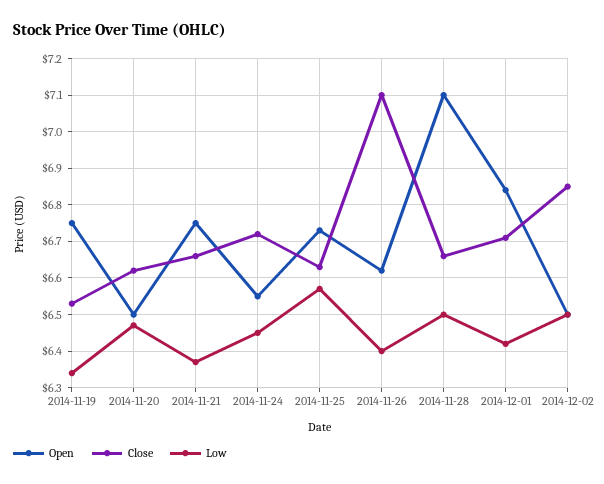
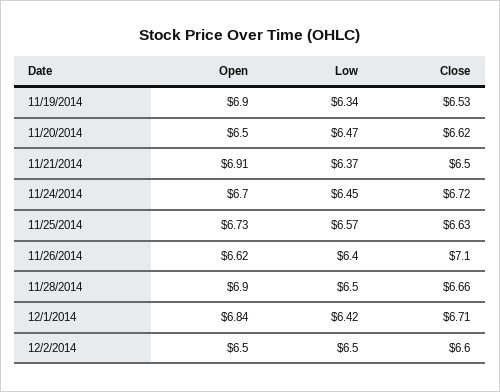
  {
    "Open": {
-     "2014-11-19": 6.75,
+     "2014-11-19": 6.9,
      "2014-11-20": 6.5,
-     "2014-11-21": 6.75,
+     "2014-11-21": 6.91,
-     "2014-11-24": 6.55,
+     "2014-11-24": 6.7,
      "2014-11-25": 6.73,
      "2014-11-26": 6.62,
-     "2014-11-28": 7.1,
+     "2014-11-28": 6.9,
      "2014-12-01": 6.84,
      "2014-12-02": 6.5
    },
    "Close": {
      "2014-11-19": 6.53,
      "2014-11-20": 6.62,
-     "2014-11-21": 6.65,
+     "2014-11-21": 6.5,
      "2014-11-24": 6.72,
      "2014-11-25": 6.63,
      "2014-11-26": 7.1,
      "2014-11-28": 6.66,
      "2014-12-01": 6.71,
-     "2014-12-02": 6.85
+     "2014-12-02": 6.6
    },
    "Low": {
      "2014-11-19": 6.34,
      "2014-11-20": 6.47,
      "2014-11-21": 6.37,
      "2014-11-24": 6.45,
      "2014-11-25": 6.57,
      "2014-11-26": 6.4,
      "2014-11-28": 6.5,
      "2014-12-01": 6.42,
      "2014-12-02": 6.5
    }
  }

